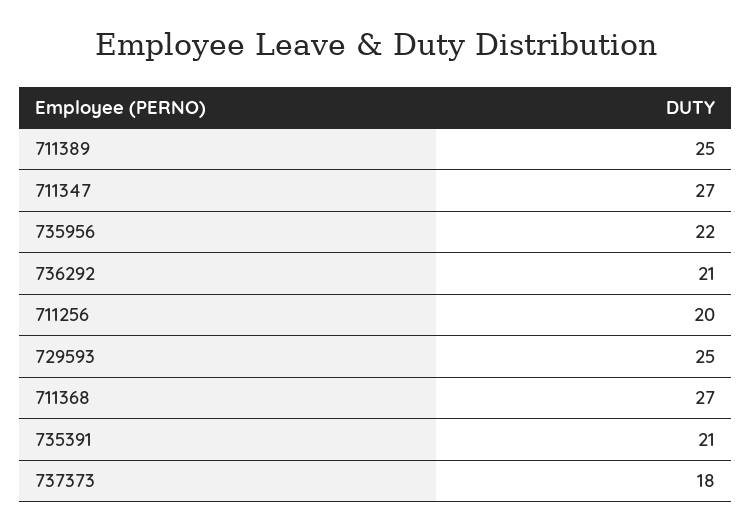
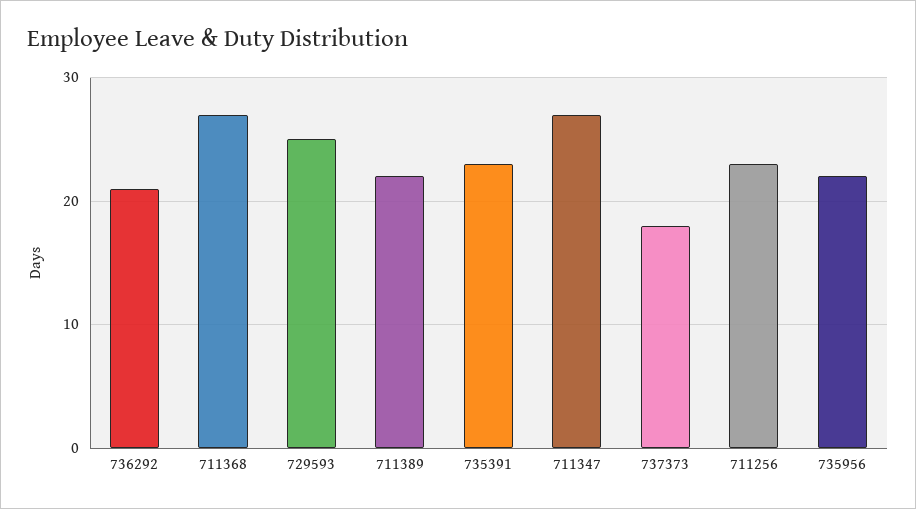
  {
-   "711389": 25,
+   "711389": 22,
    "711347": 27,
    "735956": 22,
    "736292": 21,
-   "711256": 20,
+   "711256": 23,
    "729593": 25,
    "711368": 27,
-   "735391": 21,
+   "735391": 23,
    "737373": 18
  }

